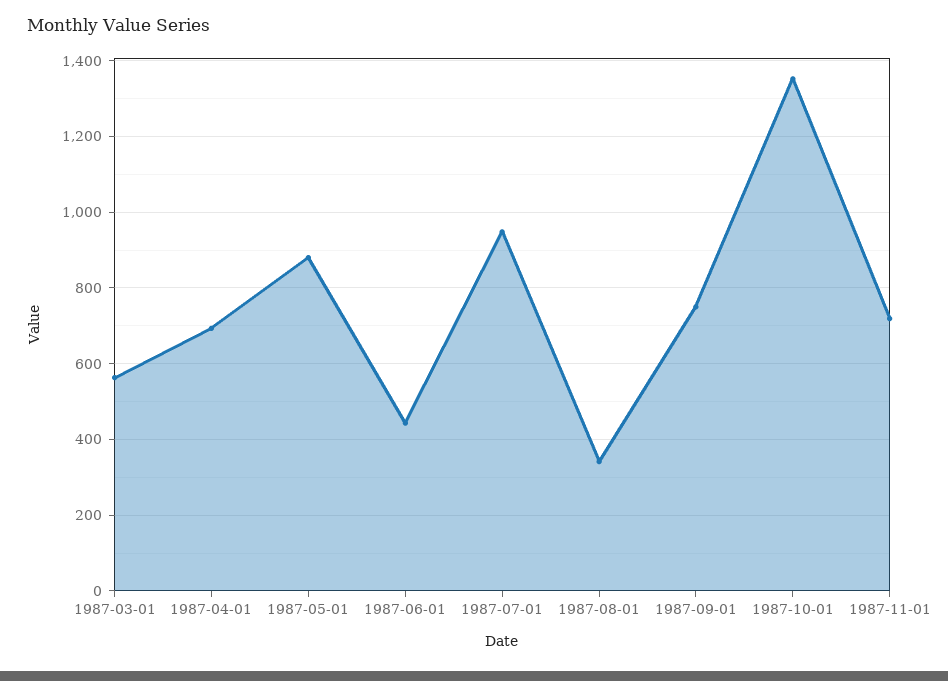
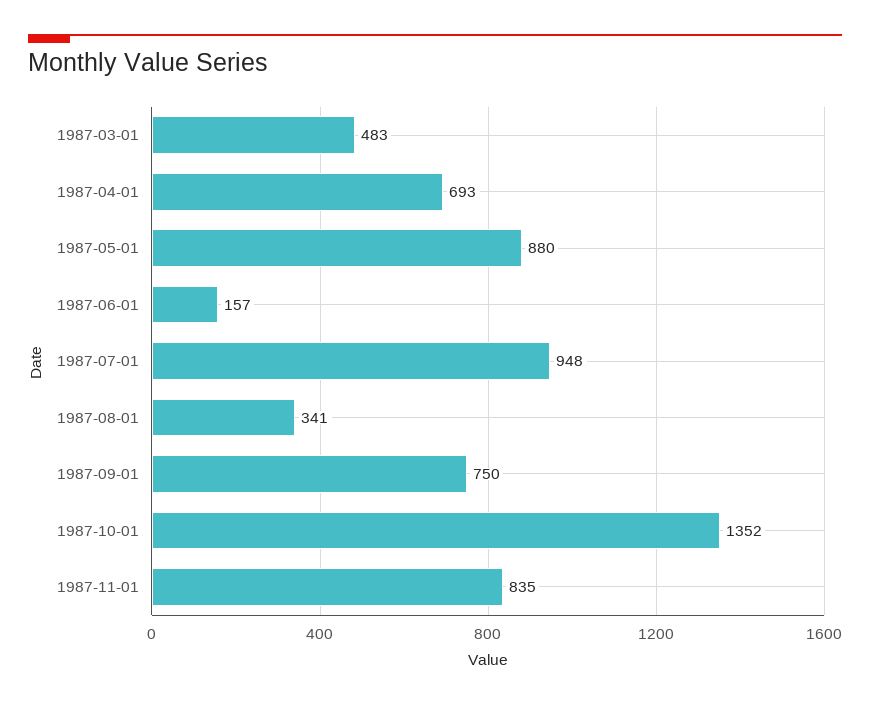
  {
-   "1987-03-01": 560,
+   "1987-03-01": 483,
    "1987-04-01": 693,
    "1987-05-01": 880,
-   "1987-06-01": 440,
+   "1987-06-01": 157,
    "1987-07-01": 948,
    "1987-08-01": 341,
    "1987-09-01": 750,
    "1987-10-01": 1352,
-   "1987-11-01": 720
+   "1987-11-01": 835
  }

